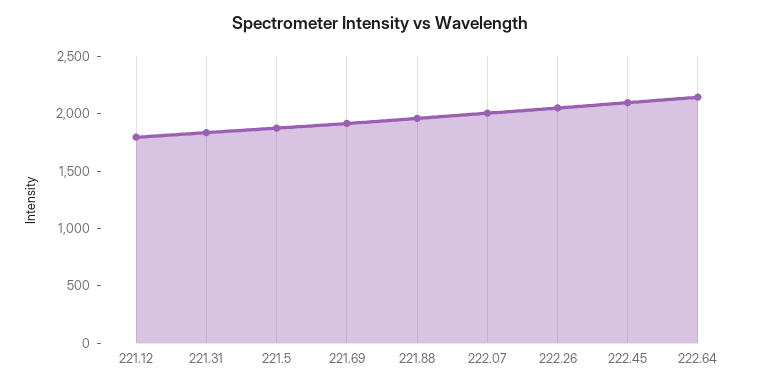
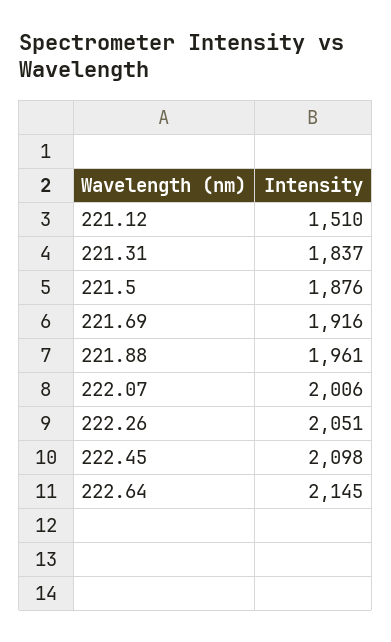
  {
-   "221.12": 1800,
+   "221.12": 1510,
    "221.31": 1837,
    "221.5": 1876,
    "221.69": 1916,
    "221.88": 1961,
    "222.07": 2006,
    "222.26": 2051,
    "222.45": 2098,
    "222.64": 2145
  }

